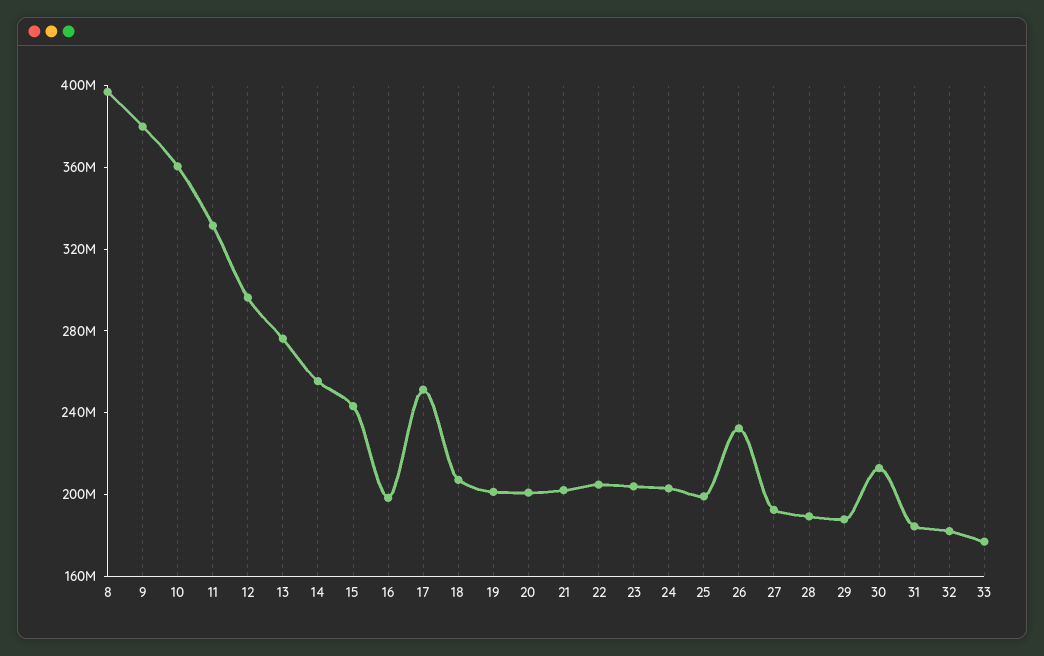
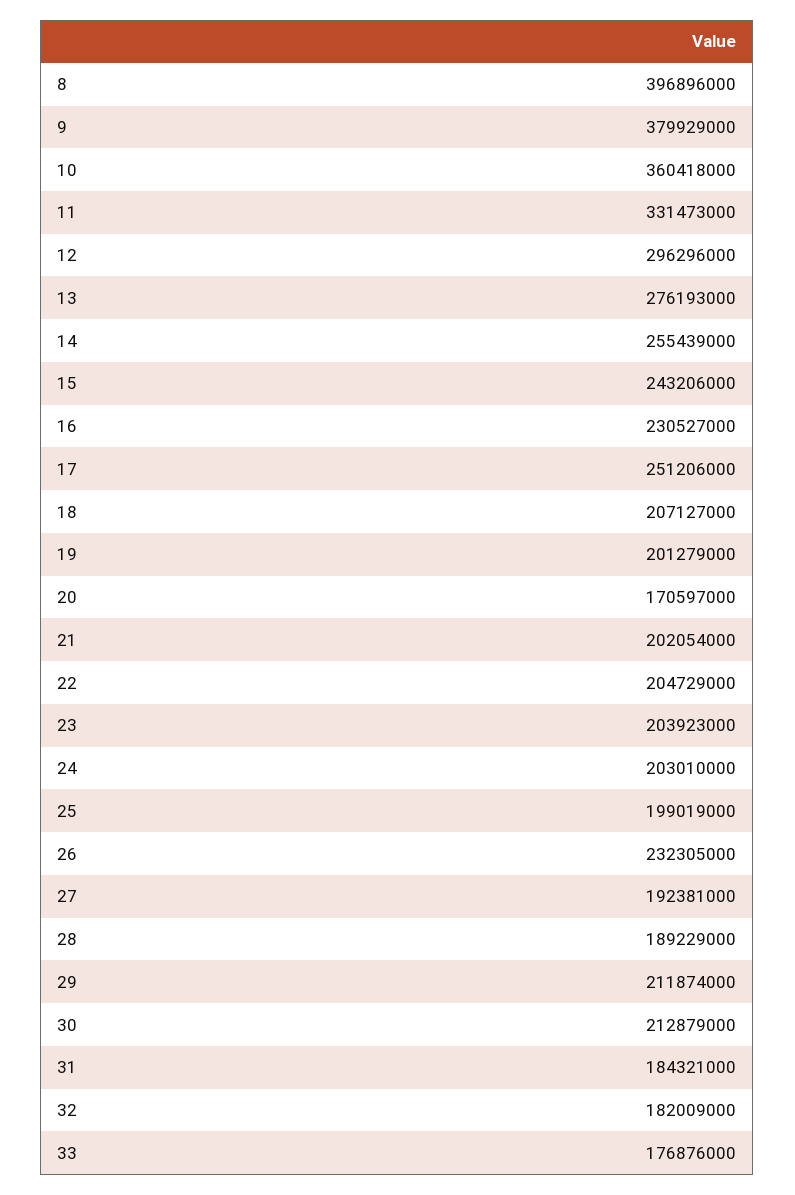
  {
    "8": 396896000,
    "9": 379929000,
    "10": 360418000,
    "11": 331473000,
    "12": 296296000,
    "13": 276193000,
    "14": 255439000,
    "15": 243206000,
-   "16": 200000000,
+   "16": 230527000,
    "17": 251206000,
    "18": 207127000,
    "19": 201279000,
-   "20": 200000000,
+   "20": 170597000,
    "21": 202054000,
    "22": 204729000,
    "23": 203923000,
    "24": 203010000,
    "25": 199019000,
    "26": 232305000,
    "27": 192381000,
    "28": 189229000,
-   "29": 190000000,
+   "29": 211874000,
    "30": 212879000,
    "31": 184321000,
    "32": 182009000,
    "33": 176876000
  }

